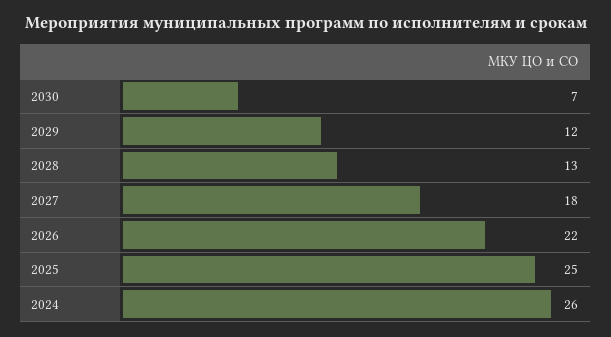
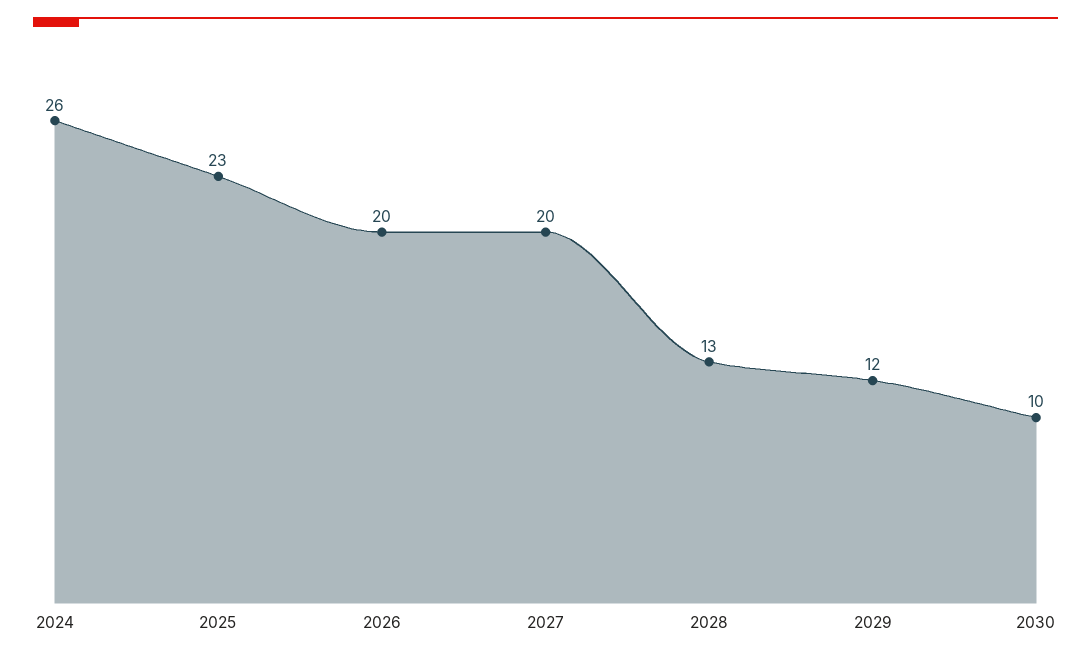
  {
-   "2030": 7,
+   "2030": 10,
    "2029": 12,
    "2028": 13,
-   "2027": 18,
+   "2027": 20,
-   "2026": 22,
+   "2026": 20,
-   "2025": 25,
+   "2025": 23,
    "2024": 26
  }

